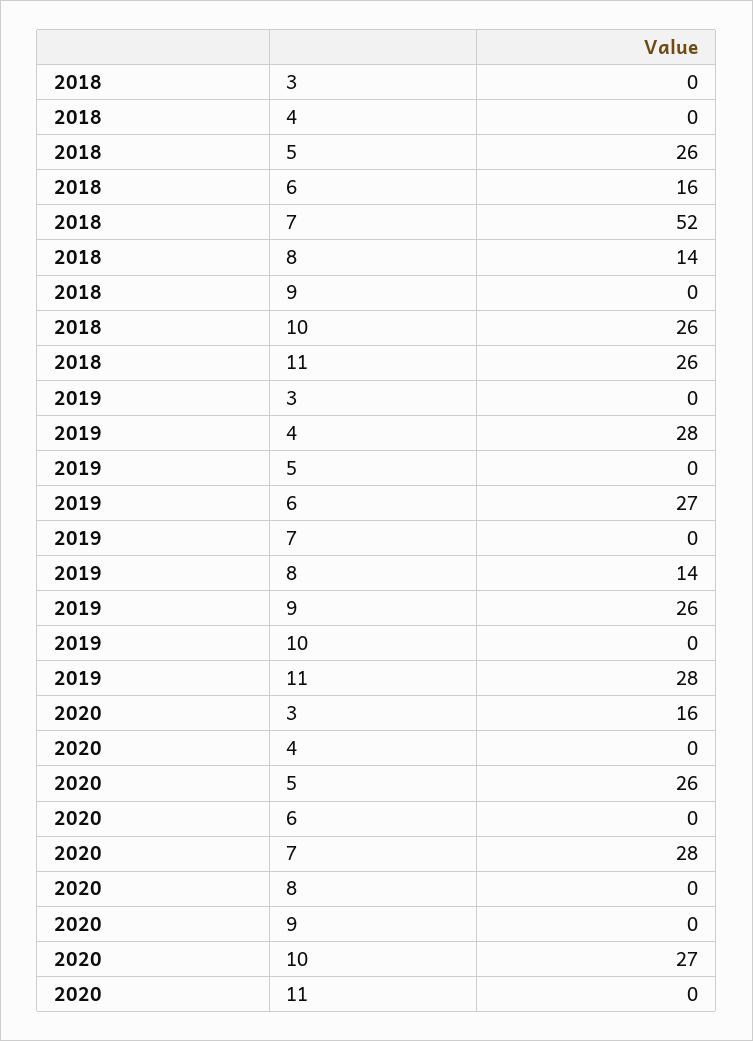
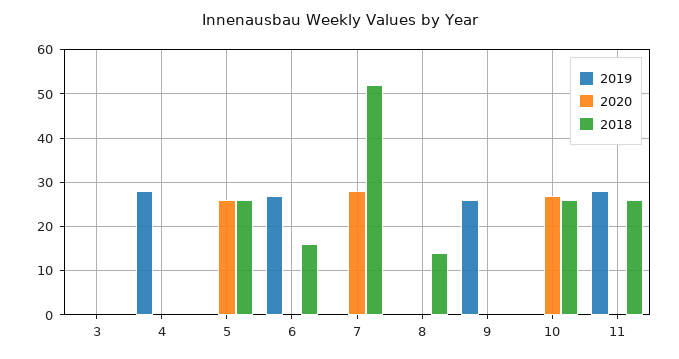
  {
    "2018": {
      "3": 0,
      "4": 0,
      "5": 26,
      "6": 16,
      "7": 52,
      "8": 14,
      "9": 0,
      "10": 26,
      "11": 26
    },
    "2019": {
      "3": 0,
      "4": 28,
      "5": 0,
      "6": 27,
      "7": 0,
-     "8": 14,
+     "8": 0,
      "9": 26,
      "10": 0,
      "11": 28
    },
    "2020": {
-     "3": 16,
+     "3": 0,
      "4": 0,
      "5": 26,
      "6": 0,
      "7": 28,
      "8": 0,
      "9": 0,
      "10": 27,
      "11": 0
    }
  }

